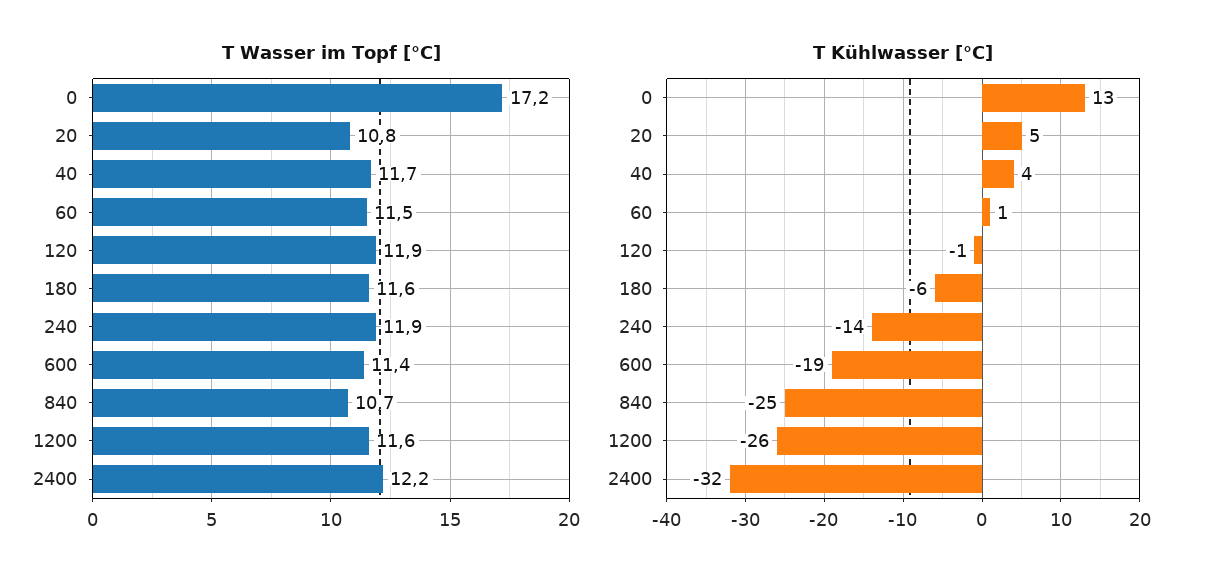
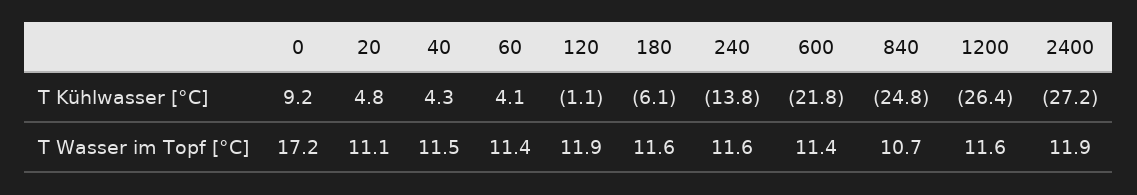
  {
    "T Wasser im Topf [°C]": {
      "0": 17.2,
-     "20": 10.8,
+     "20": 11.1,
-     "40": 11.7,
+     "40": 11.5,
-     "60": 11.5,
+     "60": 11.4,
      "120": 11.9,
      "180": 11.6,
-     "240": 11.9,
+     "240": 11.6,
      "600": 11.4,
      "840": 10.7,
      "1200": 11.6,
-     "2400": 12.2
+     "2400": 11.9
    },
    "T Kühlwasser [°C]": {
-     "0": 13,
+     "0": 9.2,
      "20": 4.8,
      "40": 4.3,
-     "60": 1,
+     "60": 4.1,
      "120": -1.1,
      "180": -6.1,
      "240": -13.8,
-     "600": -19,
+     "600": -21.8,
      "840": -24.8,
      "1200": -26.4,
-     "2400": -32
+     "2400": -27.2
    }
  }

